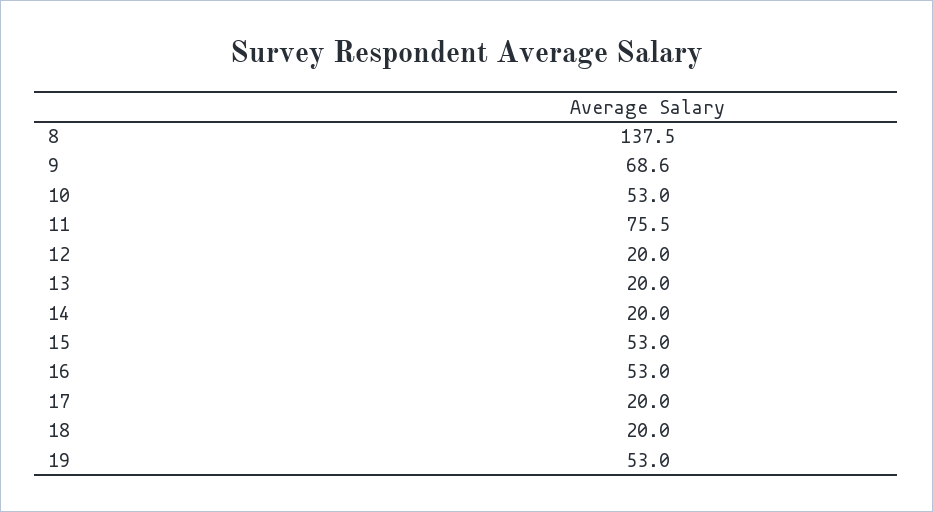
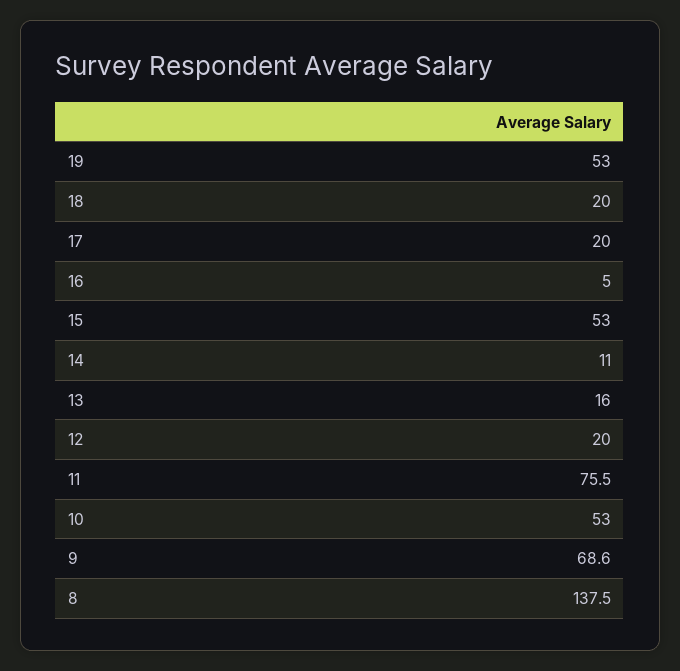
  {
    "8": 137.5,
    "9": 68.6,
    "10": 53,
    "11": 75.5,
    "12": 20,
-   "13": 20,
+   "13": 16,
-   "14": 20,
+   "14": 11,
    "15": 53,
-   "16": 53,
+   "16": 5,
    "17": 20,
    "18": 20,
    "19": 53
  }

